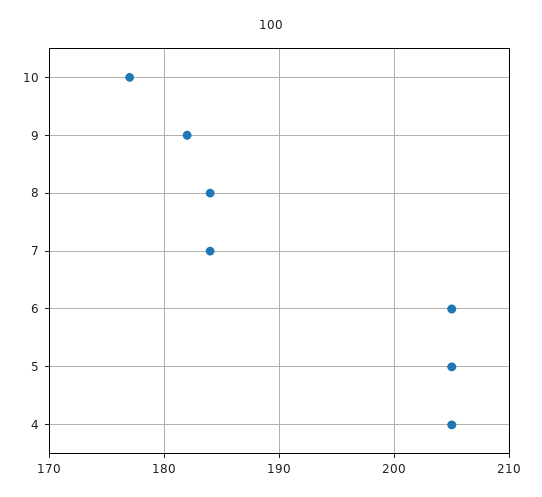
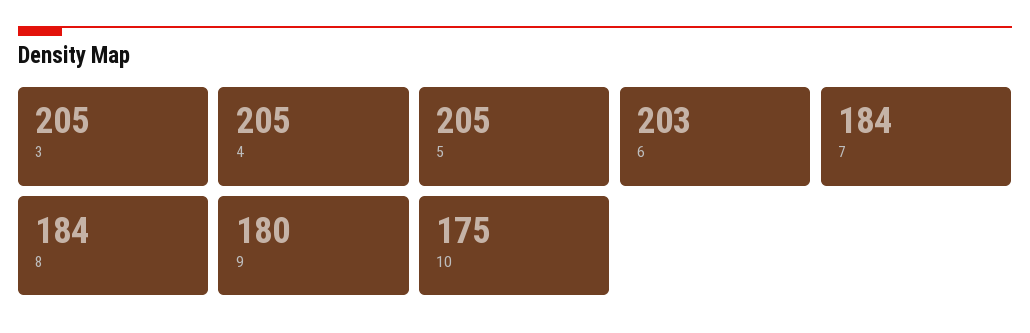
  {
-   "10": 177,
+   "10": 175,
-   "9": 182,
+   "9": 180,
    "8": 184,
    "7": 184,
-   "6": 205,
+   "6": 203,
    "5": 205,
-   "4": 205
+   "4": 205,
+   "3": 205
  }

